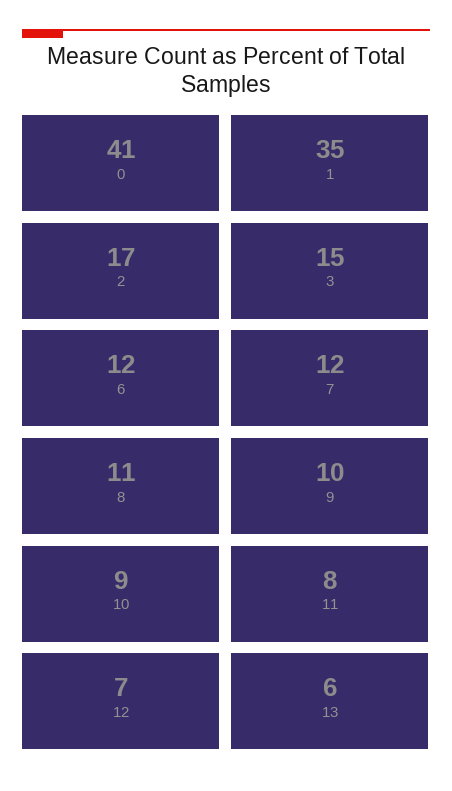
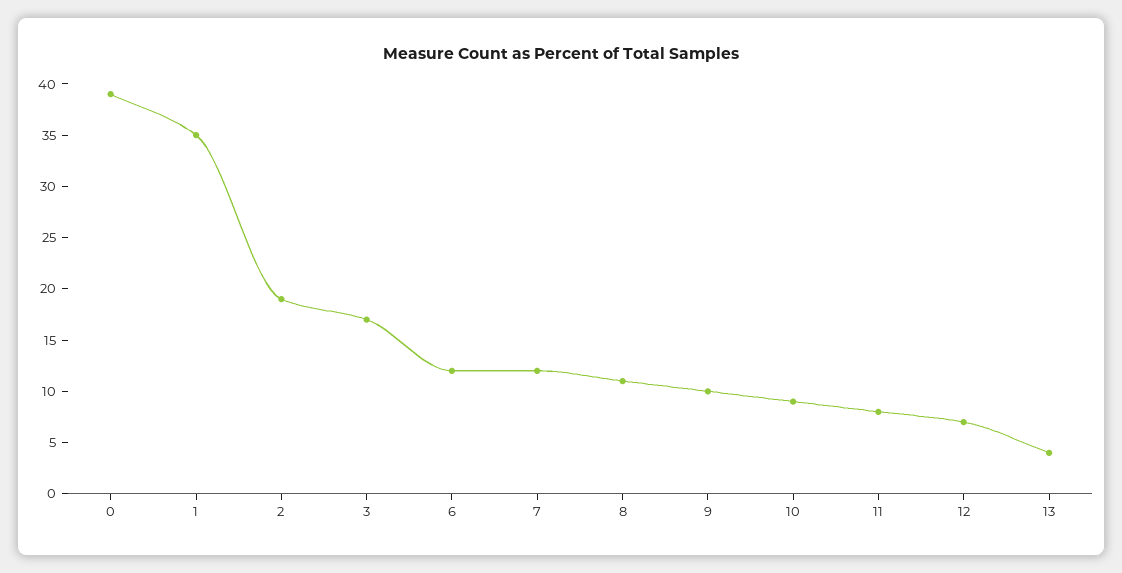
  {
-   "0": 41,
+   "0": 39,
    "1": 35,
-   "2": 17,
+   "2": 19,
-   "3": 15,
+   "3": 17,
    "6": 12,
    "7": 12,
    "8": 11,
    "9": 10,
    "10": 9,
    "11": 8,
    "12": 7,
-   "13": 6
+   "13": 4
  }

